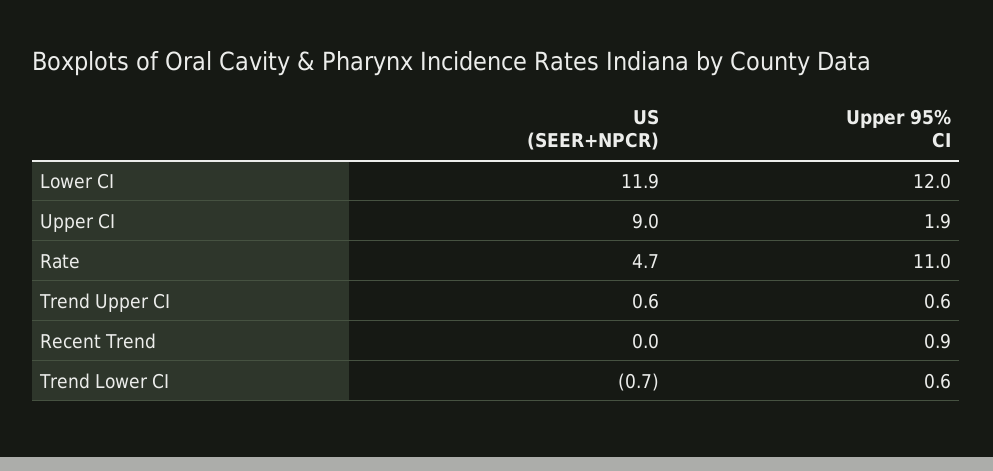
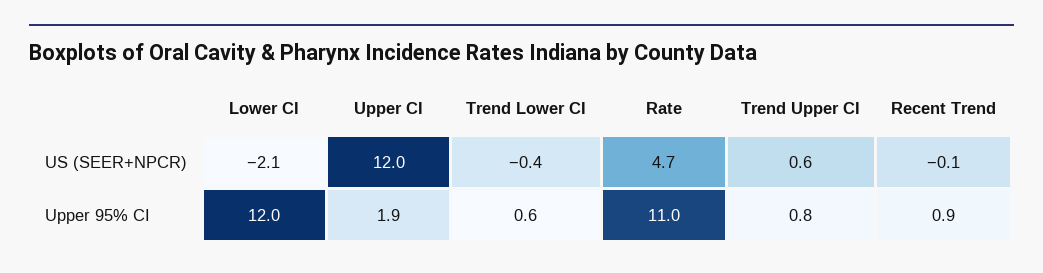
  {
    "US (SEER+NPCR)": {
-     "Lower CI": 11.9,
+     "Lower CI": -2.1,
-     "Upper CI": 9,
+     "Upper CI": 12,
      "Rate": 4.7,
      "Trend Upper CI": 0.6,
-     "Recent Trend": 0,
+     "Recent Trend": -0.1,
-     "Trend Lower CI": -0.7
+     "Trend Lower CI": -0.4
    },
    "Upper 95% CI": {
      "Lower CI": 12,
      "Upper CI": 1.9,
      "Rate": 11,
-     "Trend Upper CI": 0.6,
+     "Trend Upper CI": 0.8,
      "Recent Trend": 0.9,
      "Trend Lower CI": 0.6
    }
  }

